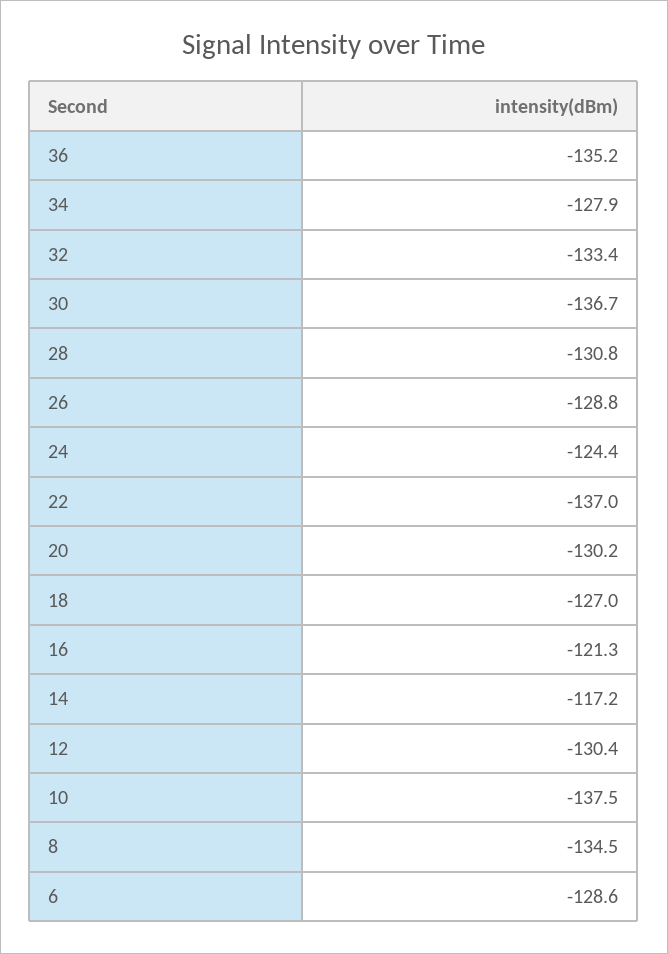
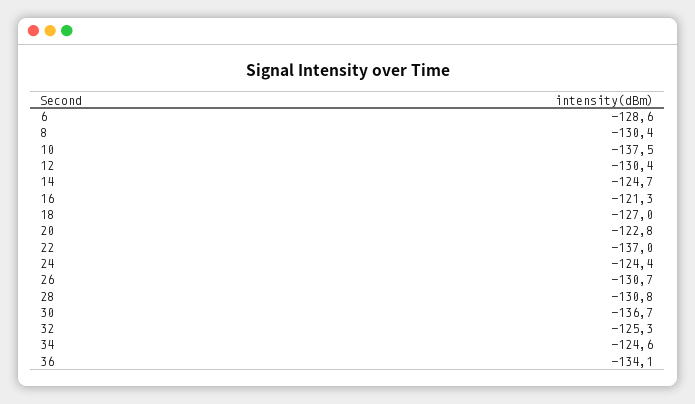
  {
-   "36": -135.2,
+   "36": -134.1,
-   "34": -127.9,
+   "34": -124.6,
-   "32": -133.4,
+   "32": -125.3,
    "30": -136.7,
    "28": -130.8,
-   "26": -128.8,
+   "26": -130.7,
    "24": -124.4,
    "22": -137,
-   "20": -130.2,
+   "20": -122.8,
    "18": -127,
    "16": -121.3,
-   "14": -117.2,
+   "14": -124.7,
    "12": -130.4,
    "10": -137.5,
-   "8": -134.5,
+   "8": -130.4,
    "6": -128.6
  }

